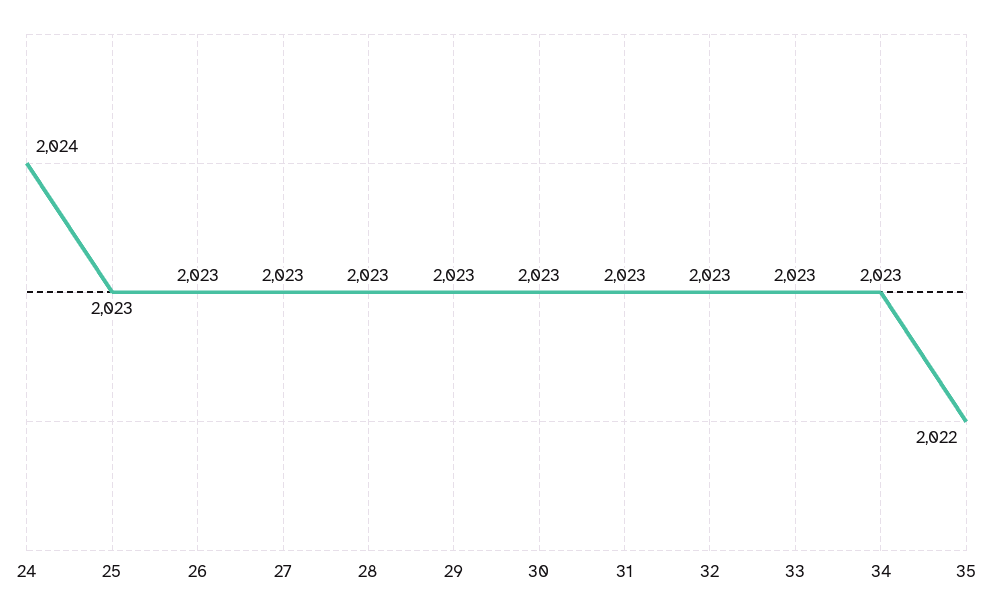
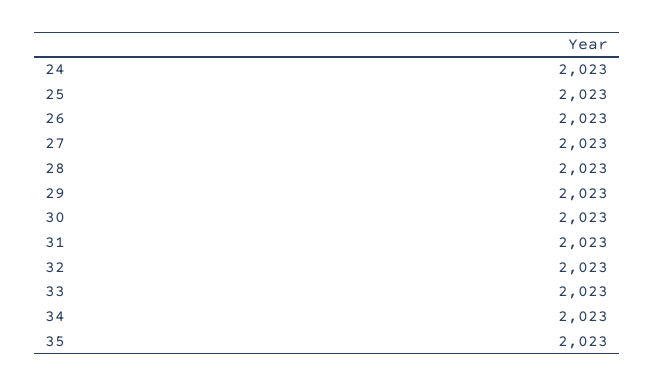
  {
-   "24": 2024,
+   "24": 2023,
    "25": 2023,
    "26": 2023,
    "27": 2023,
    "28": 2023,
    "29": 2023,
    "30": 2023,
    "31": 2023,
    "32": 2023,
    "33": 2023,
    "34": 2023,
-   "35": 2022
+   "35": 2023
  }

